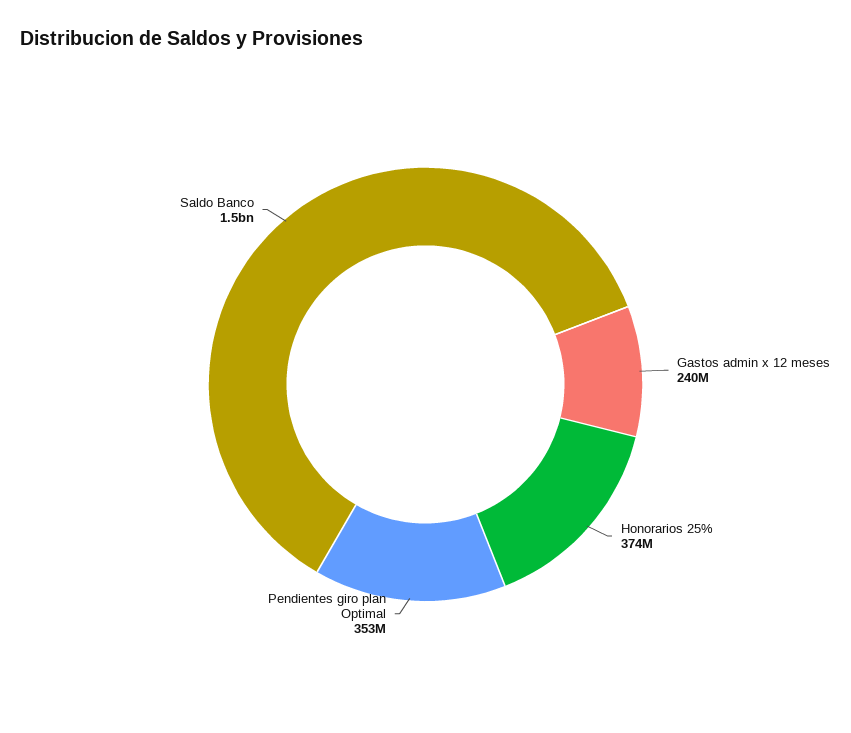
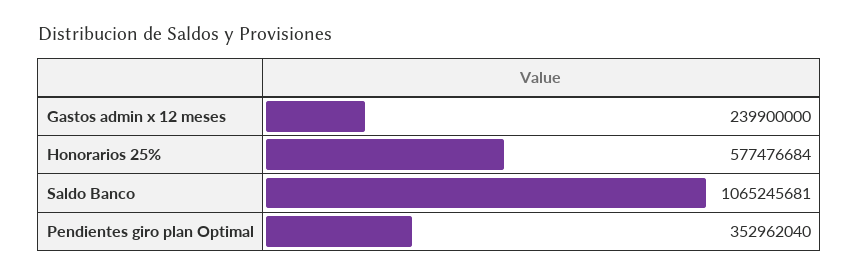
  {
    "Gastos admin x 12 meses": 239900000,
-   "Honorarios 25%": 374000000,
+   "Honorarios 25%": 577476684,
    "Pendientes giro plan Optimal": 352962040,
-   "Saldo Banco": 1500000000
+   "Saldo Banco": 1065245681
  }

